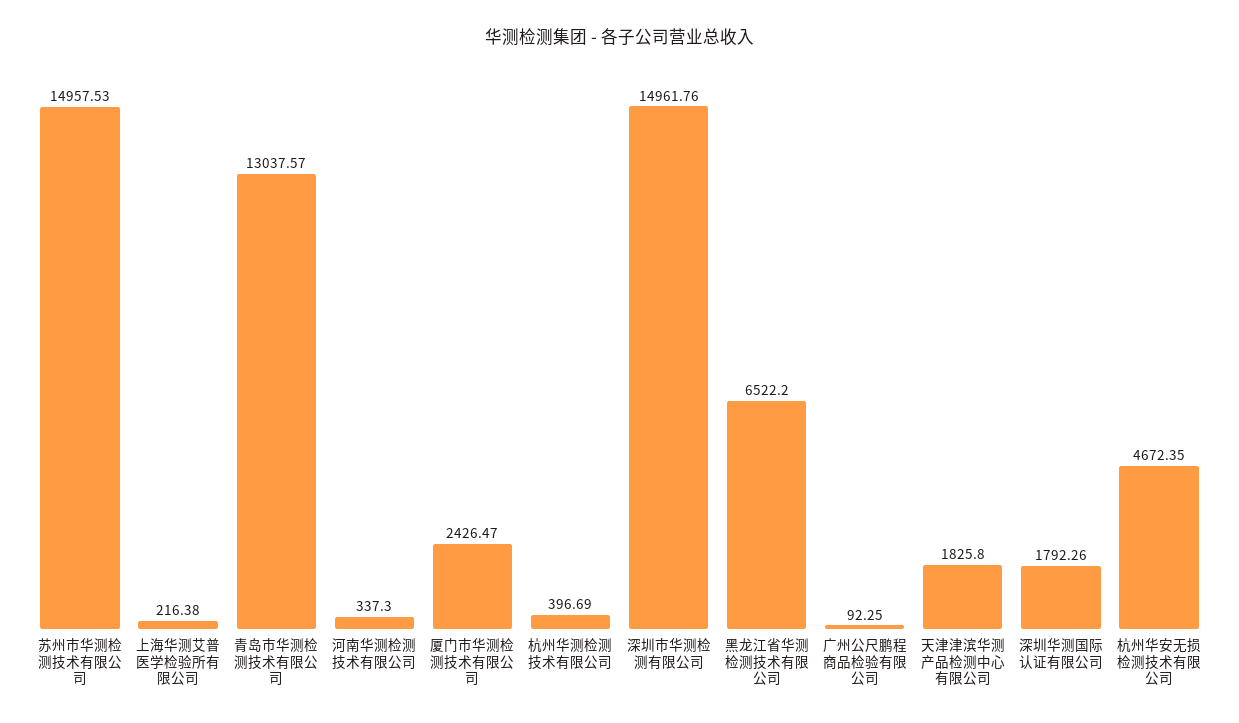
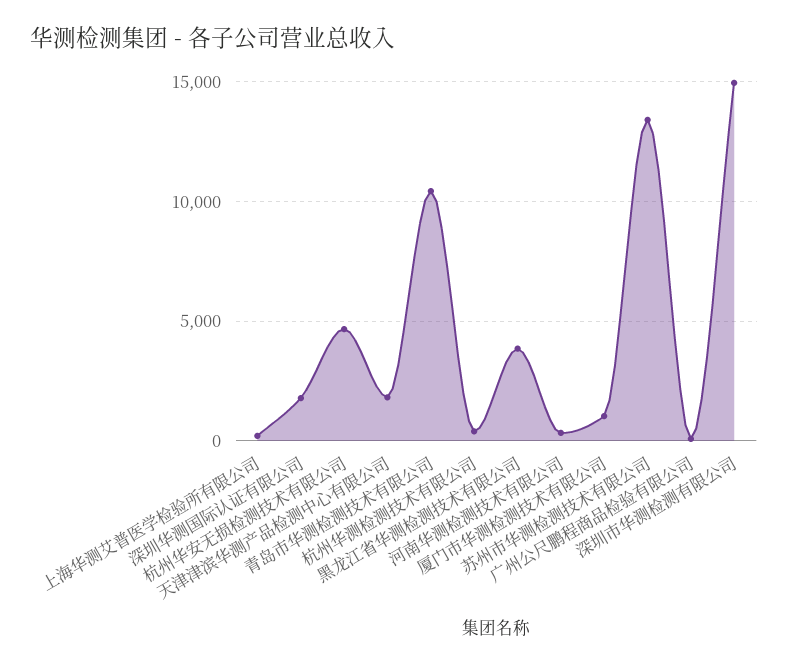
  {
-   "苏州市华测检测技术有限公司": 14957.53,
+   "苏州市华测检测技术有限公司": 13500,
    "上海华测艾普医学检验所有限公司": 216.38,
-   "青岛市华测检测技术有限公司": 13037.57,
+   "青岛市华测检测技术有限公司": 10500,
    "河南华测检测技术有限公司": 337.3,
-   "厦门市华测检测技术有限公司": 2426.47,
+   "厦门市华测检测技术有限公司": 1000,
    "杭州华测检测技术有限公司": 396.69,
    "深圳市华测检测有限公司": 14961.76,
-   "黑龙江省华测检测技术有限公司": 6522.2,
+   "黑龙江省华测检测技术有限公司": 4000,
    "广州公尺鹏程商品检验有限公司": 92.25,
    "天津津滨华测产品检测中心有限公司": 1825.8,
    "深圳华测国际认证有限公司": 1792.26,
    "杭州华安无损检测技术有限公司": 4672.35
  }

